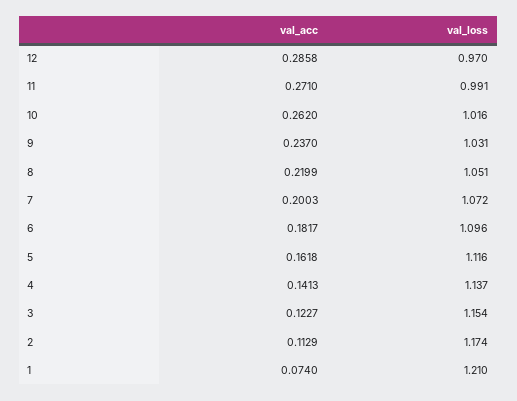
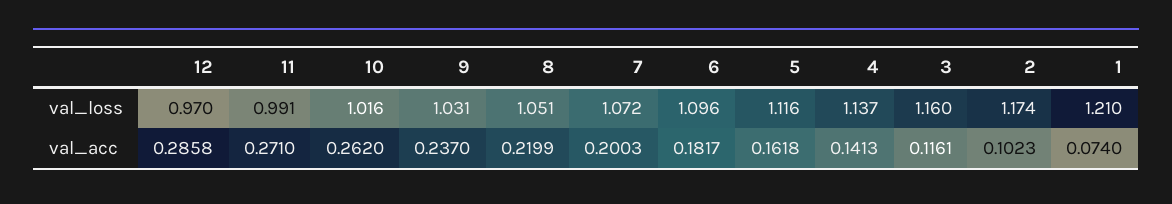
  {
    "val_acc": {
      "12": 0.2858,
      "11": 0.271,
      "10": 0.262,
      "9": 0.237,
      "8": 0.2199,
      "7": 0.2003,
      "6": 0.1817,
      "5": 0.1618,
      "4": 0.1413,
-     "3": 0.1227,
+     "3": 0.1161,
-     "2": 0.1129,
+     "2": 0.1023,
      "1": 0.074
    },
    "val_loss": {
      "12": 0.97,
      "11": 0.991,
      "10": 1.016,
      "9": 1.031,
      "8": 1.051,
      "7": 1.072,
      "6": 1.096,
      "5": 1.116,
      "4": 1.137,
-     "3": 1.154,
+     "3": 1.16,
      "2": 1.174,
      "1": 1.21
    }
  }

